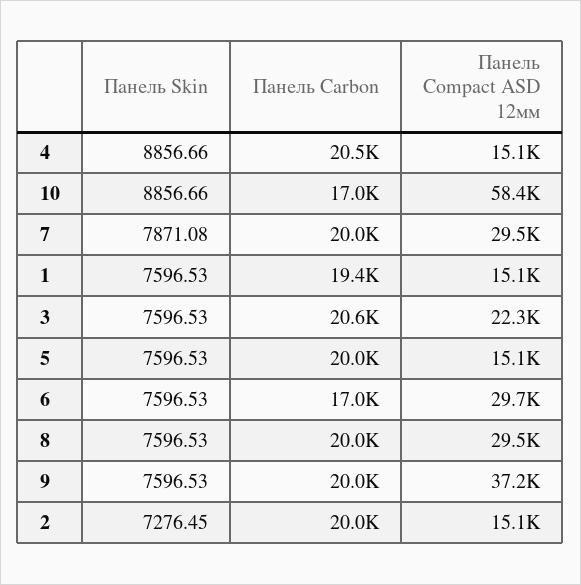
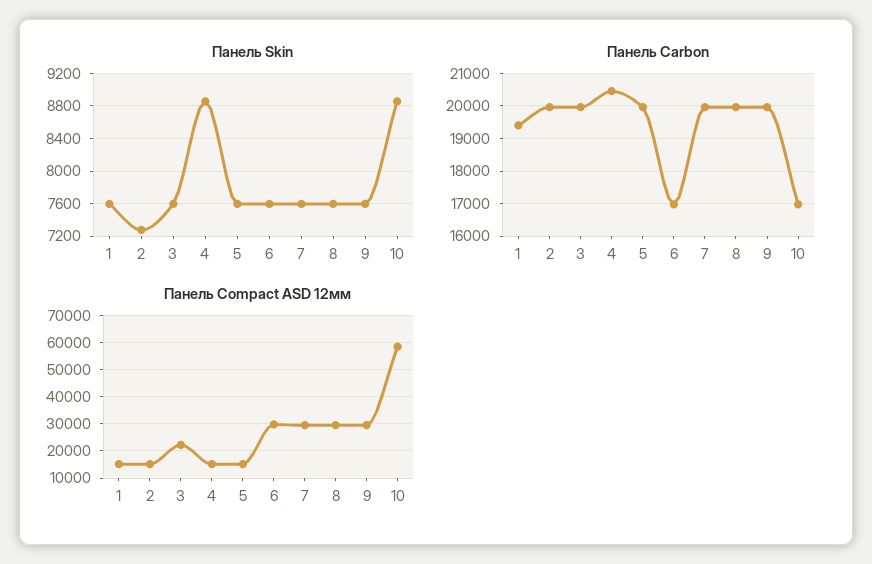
  {
    "Панель Skin": {
      "4": 8856.66,
      "10": 8856.66,
-     "7": 7871.08,
+     "7": 7600,
      "1": 7596.53,
      "3": 7596.53,
      "5": 7596.53,
      "6": 7596.53,
      "8": 7596.53,
      "9": 7596.53,
      "2": 7276.45
    },
    "Панель Carbon": {
      "4": 20500,
      "10": 17000,
      "7": 20000,
      "1": 19400,
-     "3": 20600,
+     "3": 20000,
      "5": 20000,
      "6": 17000,
      "8": 20000,
      "9": 20000,
      "2": 20000
    },
    "Панель Compact ASD 12мм": {
      "4": 15100,
      "10": 58400,
      "7": 29500,
      "1": 15100,
      "3": 22300,
      "5": 15100,
      "6": 29700,
      "8": 29500,
-     "9": 37200,
+     "9": 30000,
      "2": 15100
    }
  }

